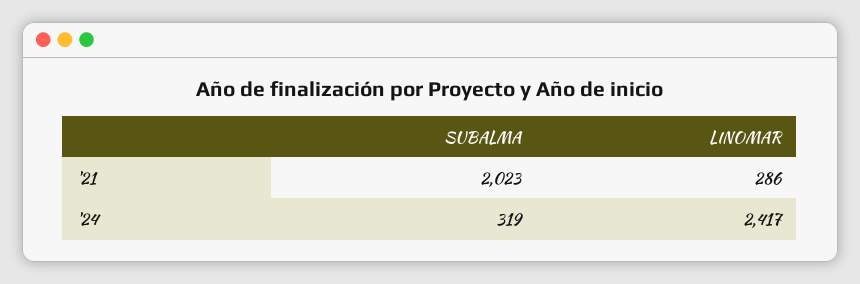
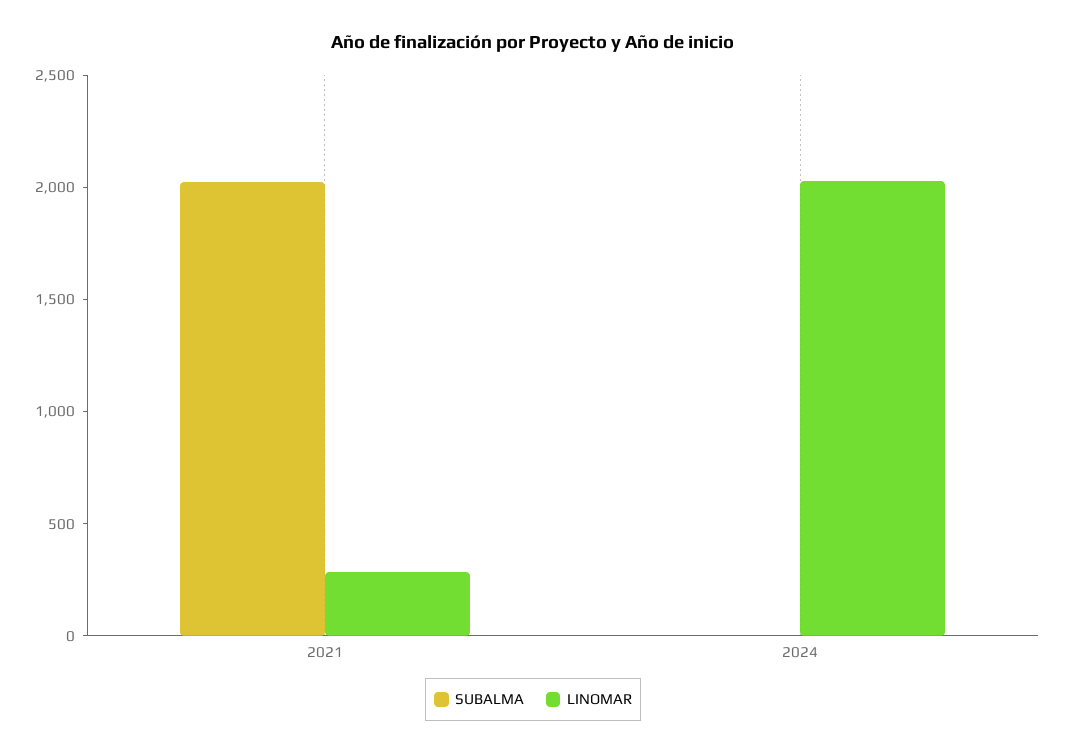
  {
    "SUBALMA": {
      "'21": 2023,
-     "'24": 319
+     "'24": 0
    },
    "LINOMAR": {
      "'21": 286,
-     "'24": 2417
+     "'24": 2000
    }
  }

